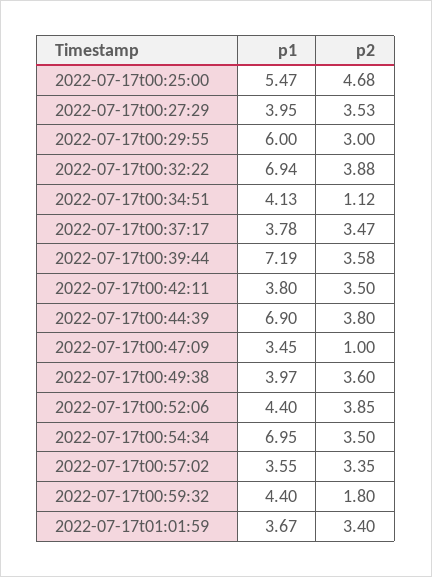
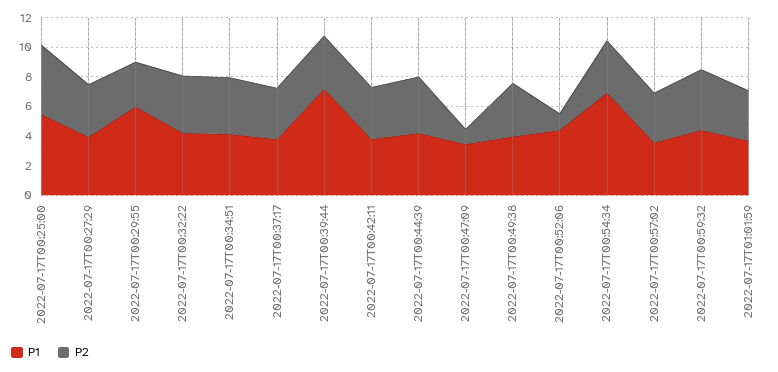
  {
    "p1": {
      "2022-07-17t00:25:00": 5.47,
      "2022-07-17t00:27:29": 3.95,
      "2022-07-17t00:29:55": 6,
-     "2022-07-17t00:32:22": 6.94,
+     "2022-07-17t00:32:22": 4,
      "2022-07-17t00:34:51": 4.13,
      "2022-07-17t00:37:17": 3.78,
      "2022-07-17t00:39:44": 7.19,
      "2022-07-17t00:42:11": 3.8,
-     "2022-07-17t00:44:39": 6.9,
+     "2022-07-17t00:44:39": 4,
      "2022-07-17t00:47:09": 3.45,
      "2022-07-17t00:49:38": 3.97,
      "2022-07-17t00:52:06": 4.4,
      "2022-07-17t00:54:34": 6.95,
      "2022-07-17t00:57:02": 3.55,
      "2022-07-17t00:59:32": 4.4,
      "2022-07-17t01:01:59": 3.67
    },
    "p2": {
      "2022-07-17t00:25:00": 4.68,
      "2022-07-17t00:27:29": 3.53,
      "2022-07-17t00:29:55": 3,
      "2022-07-17t00:32:22": 3.88,
-     "2022-07-17t00:34:51": 1.12,
+     "2022-07-17t00:34:51": 4,
      "2022-07-17t00:37:17": 3.47,
      "2022-07-17t00:39:44": 3.58,
      "2022-07-17t00:42:11": 3.5,
      "2022-07-17t00:44:39": 3.8,
      "2022-07-17t00:47:09": 1,
      "2022-07-17t00:49:38": 3.6,
-     "2022-07-17t00:52:06": 3.85,
+     "2022-07-17t00:52:06": 1,
      "2022-07-17t00:54:34": 3.5,
      "2022-07-17t00:57:02": 3.35,
-     "2022-07-17t00:59:32": 1.8,
+     "2022-07-17t00:59:32": 4,
      "2022-07-17t01:01:59": 3.4
    }
  }

